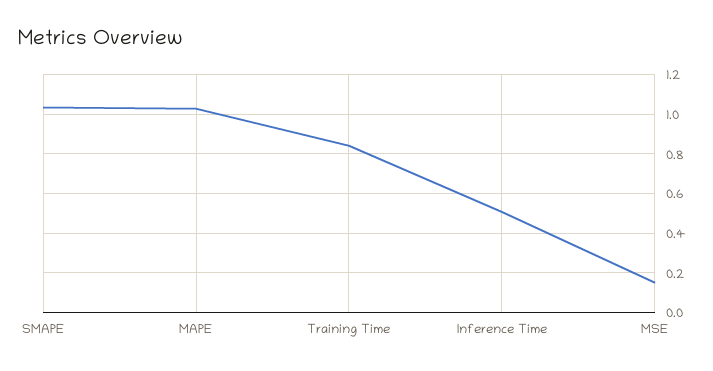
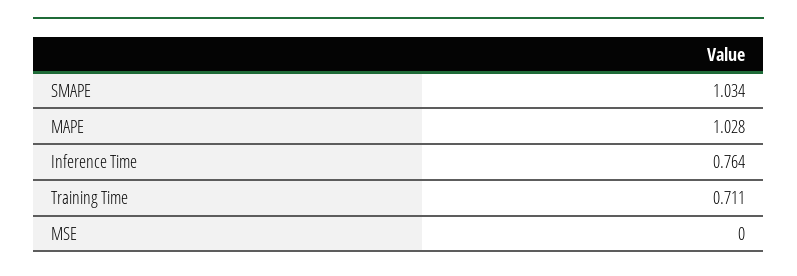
  {
    "SMAPE": 1.034,
    "MAPE": 1.028,
-   "Training Time": 0.85,
+   "Training Time": 0.711,
-   "Inference Time": 0.5,
+   "Inference Time": 0.764,
-   "MSE": 0.15
+   "MSE": 0
  }

